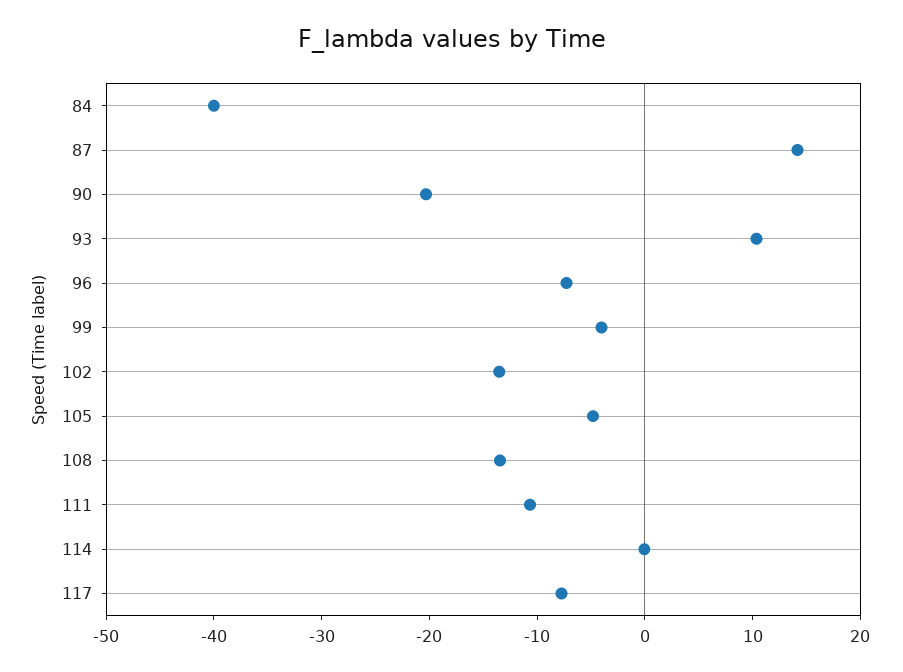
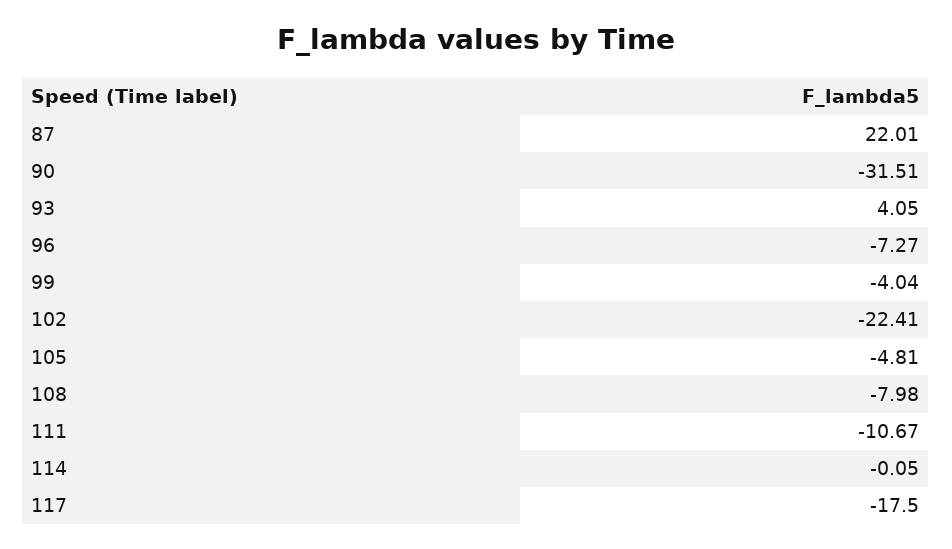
  {
-   "84": -40,
-   "87": 14,
+   "87": 22.01,
-   "90": -20,
+   "90": -31.51,
-   "93": 10,
+   "93": 4.05,
    "96": -7.27,
    "99": -4.04,
-   "102": -14,
+   "102": -22.41,
    "105": -4.81,
-   "108": -14,
+   "108": -7.98,
    "111": -10.67,
    "114": -0.05,
-   "117": -8
+   "117": -17.5
  }

